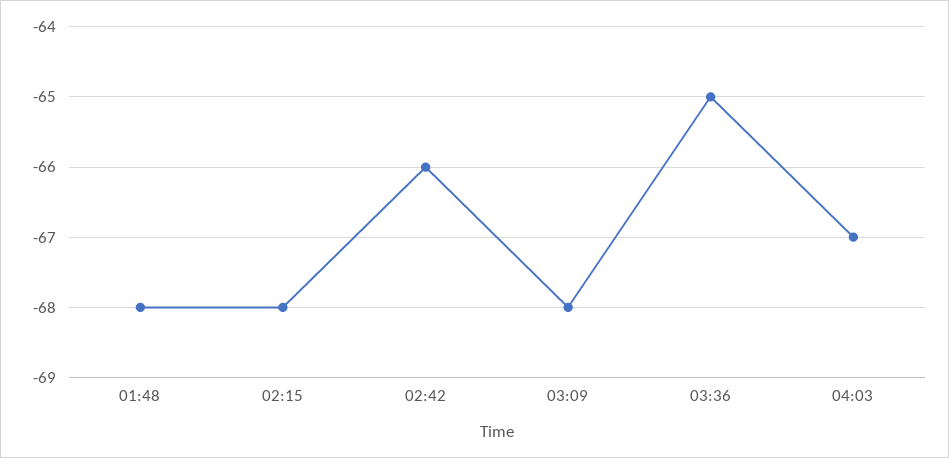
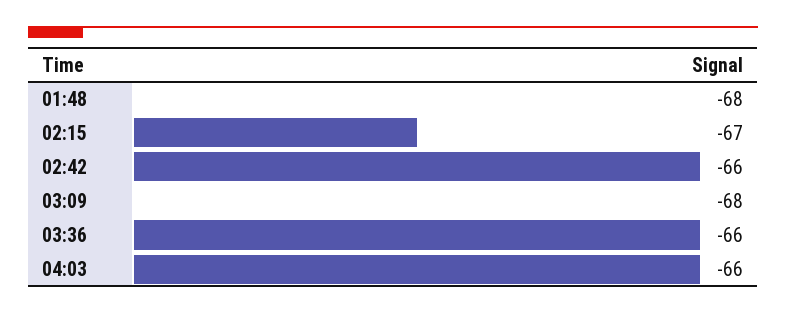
  {
    "01:48": -68,
-   "02:15": -68,
+   "02:15": -67,
    "02:42": -66,
    "03:09": -68,
-   "03:36": -65,
+   "03:36": -66,
-   "04:03": -67
+   "04:03": -66
  }

